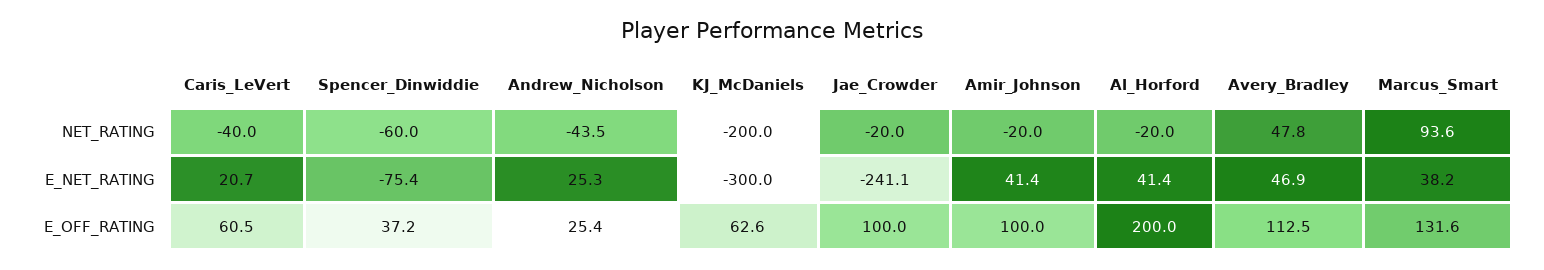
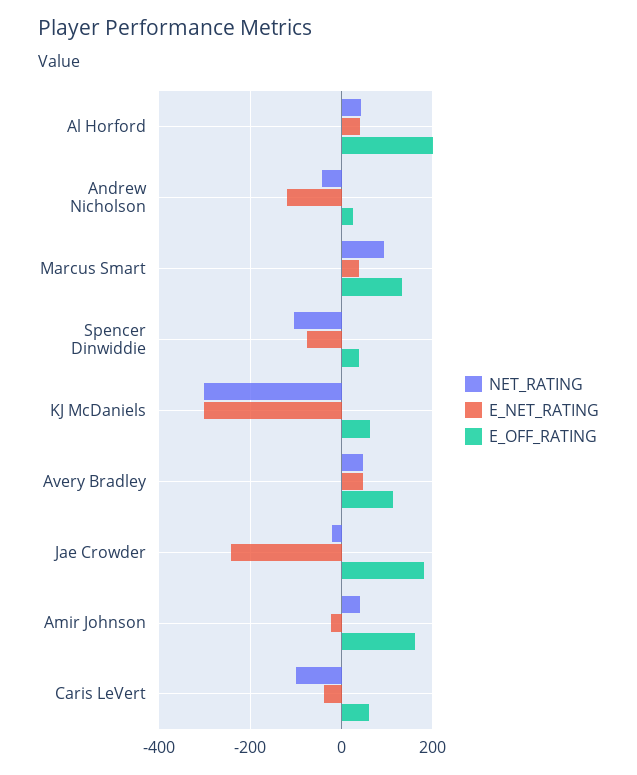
  {
    "NET_RATING": {
-     "Caris_LeVert": -40,
+     "Caris_LeVert": -100,
-     "Spencer_Dinwiddie": -60,
+     "Spencer_Dinwiddie": -100,
      "Andrew_Nicholson": -43.5,
-     "KJ_McDaniels": -200,
+     "KJ_McDaniels": -300,
      "Jae_Crowder": -20,
-     "Amir_Johnson": -20,
+     "Amir_Johnson": 40,
-     "Al_Horford": -20,
+     "Al_Horford": 40,
      "Avery_Bradley": 47.8,
      "Marcus_Smart": 93.6
    },
    "E_NET_RATING": {
-     "Caris_LeVert": 20.7,
+     "Caris_LeVert": -40,
      "Spencer_Dinwiddie": -75.4,
-     "Andrew_Nicholson": 25.3,
+     "Andrew_Nicholson": -120,
      "KJ_McDaniels": -300,
      "Jae_Crowder": -241.1,
-     "Amir_Johnson": 41.4,
+     "Amir_Johnson": -20,
      "Al_Horford": 41.4,
      "Avery_Bradley": 46.9,
      "Marcus_Smart": 38.2
    },
    "E_OFF_RATING": {
      "Caris_LeVert": 60.5,
      "Spencer_Dinwiddie": 37.2,
      "Andrew_Nicholson": 25.4,
      "KJ_McDaniels": 62.6,
-     "Jae_Crowder": 100,
+     "Jae_Crowder": 180,
-     "Amir_Johnson": 100,
+     "Amir_Johnson": 160,
      "Al_Horford": 200,
      "Avery_Bradley": 112.5,
      "Marcus_Smart": 131.6
    }
  }

